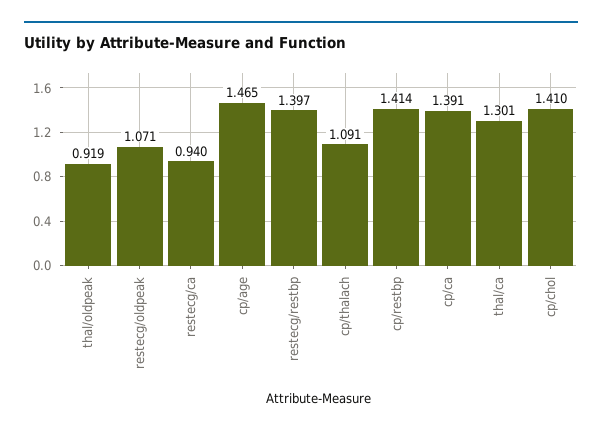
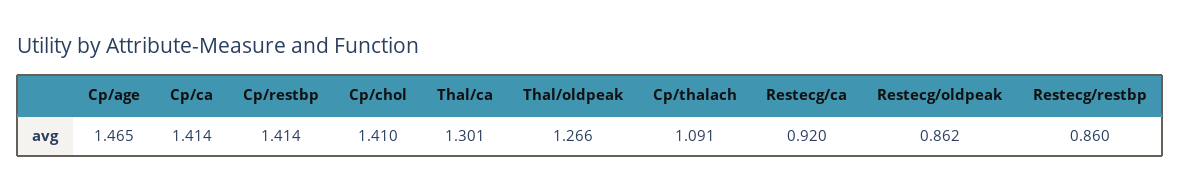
  {
-   "thal/oldpeak": 0.919,
+   "thal/oldpeak": 1.266,
-   "restecg/oldpeak": 1.071,
+   "restecg/oldpeak": 0.862,
-   "restecg/ca": 0.94,
+   "restecg/ca": 0.92,
    "cp/age": 1.465,
-   "restecg/restbp": 1.397,
+   "restecg/restbp": 0.86,
    "cp/thalach": 1.091,
    "cp/restbp": 1.414,
-   "cp/ca": 1.391,
+   "cp/ca": 1.414,
    "thal/ca": 1.301,
    "cp/chol": 1.41
  }

